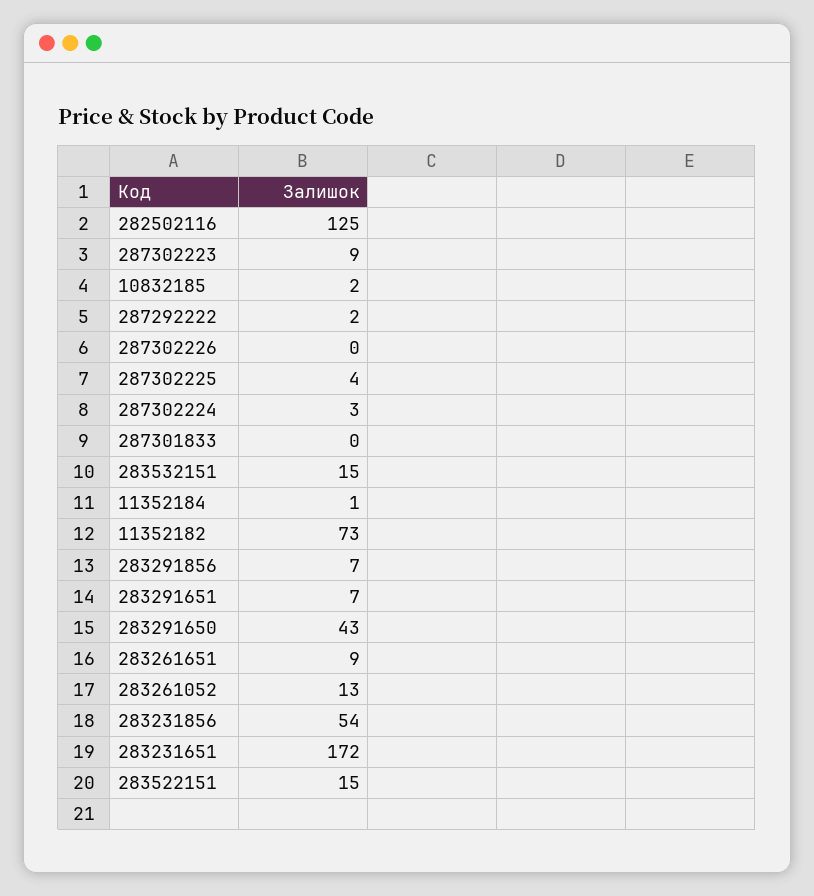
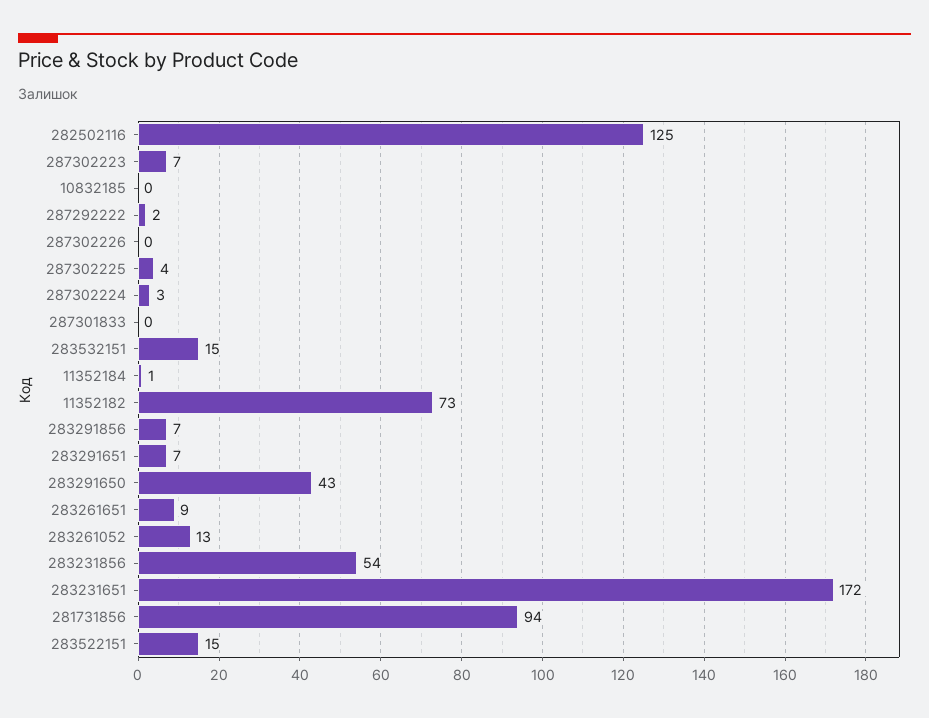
  {
    "282502116": 125,
-   "287302223": 9,
+   "287302223": 7,
-   "10832185": 2,
+   "10832185": 0,
    "287292222": 2,
    "287302226": 0,
    "287302225": 4,
    "287302224": 3,
    "287301833": 0,
    "283532151": 15,
    "11352184": 1,
    "11352182": 73,
    "283291856": 7,
    "283291651": 7,
    "283291650": 43,
    "283261651": 9,
    "283261052": 13,
    "283231856": 54,
    "283231651": 172,
-   "283522151": 15
+   "283522151": 15,
+   "281731856": 94
  }

